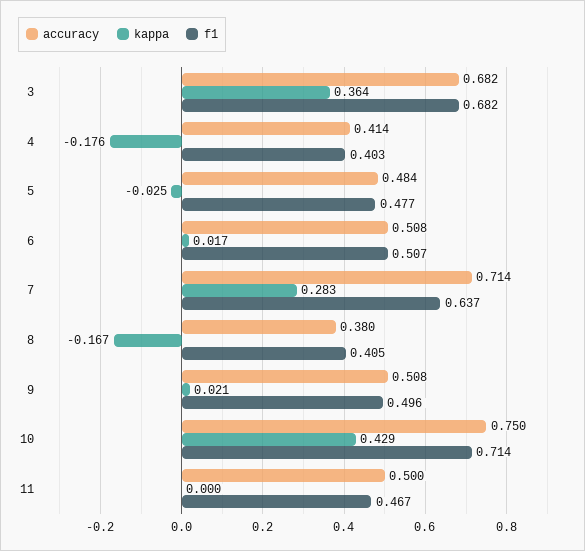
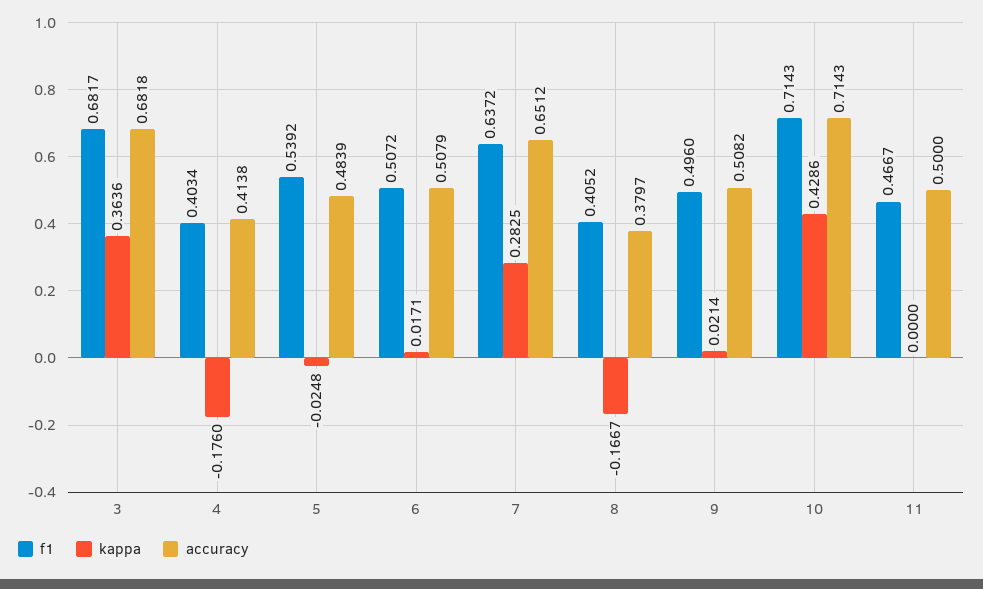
  {
    "accuracy": {
      "3": 0.6818,
      "4": 0.4138,
      "5": 0.4839,
      "6": 0.5079,
-     "7": 0.714,
+     "7": 0.6512,
      "8": 0.3797,
      "9": 0.5082,
-     "10": 0.75,
+     "10": 0.7143,
      "11": 0.5
    },
    "kappa": {
      "3": 0.3636,
      "4": -0.176,
      "5": -0.0248,
      "6": 0.0171,
      "7": 0.2825,
      "8": -0.1667,
      "9": 0.0214,
      "10": 0.4286,
      "11": 0
    },
    "f1": {
      "3": 0.6817,
      "4": 0.4034,
-     "5": 0.477,
+     "5": 0.5392,
      "6": 0.5072,
      "7": 0.6372,
      "8": 0.4052,
      "9": 0.496,
      "10": 0.7143,
      "11": 0.4667
    }
  }

